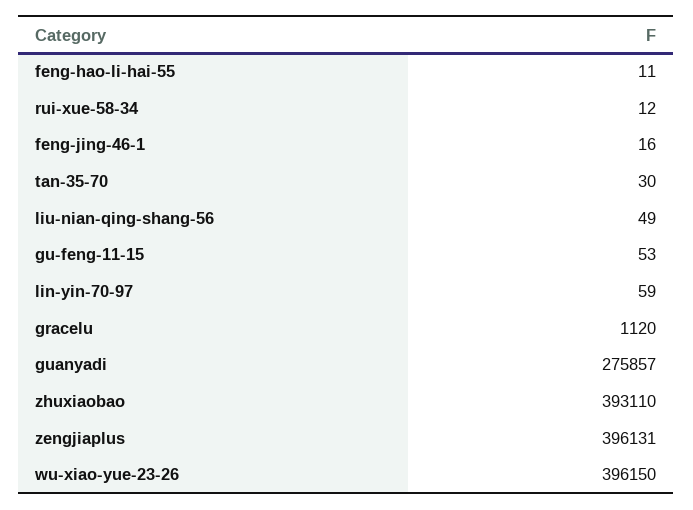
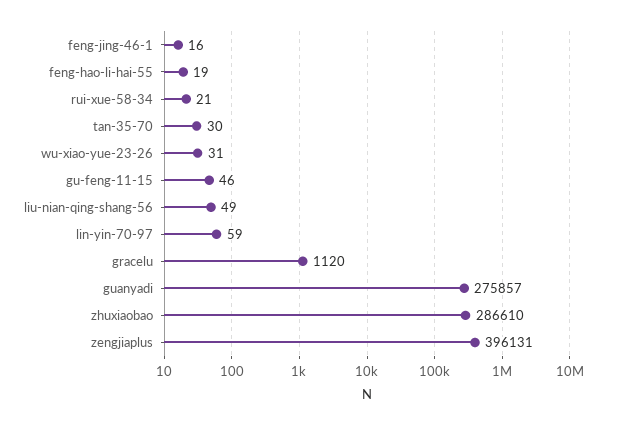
  {
-   "feng-hao-li-hai-55": 11,
+   "feng-hao-li-hai-55": 19,
-   "rui-xue-58-34": 12,
+   "rui-xue-58-34": 21,
    "feng-jing-46-1": 16,
    "tan-35-70": 30,
    "liu-nian-qing-shang-56": 49,
-   "gu-feng-11-15": 53,
+   "gu-feng-11-15": 46,
    "lin-yin-70-97": 59,
    "gracelu": 1120,
    "guanyadi": 275857,
-   "zhuxiaobao": 393110,
+   "zhuxiaobao": 286610,
    "zengjiaplus": 396131,
-   "wu-xiao-yue-23-26": 396150
+   "wu-xiao-yue-23-26": 31
  }

